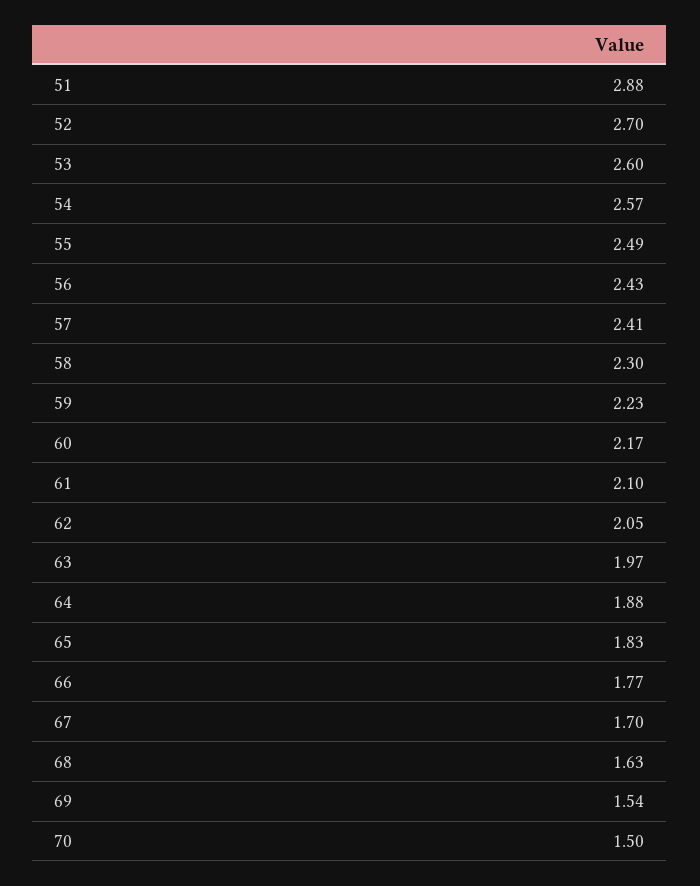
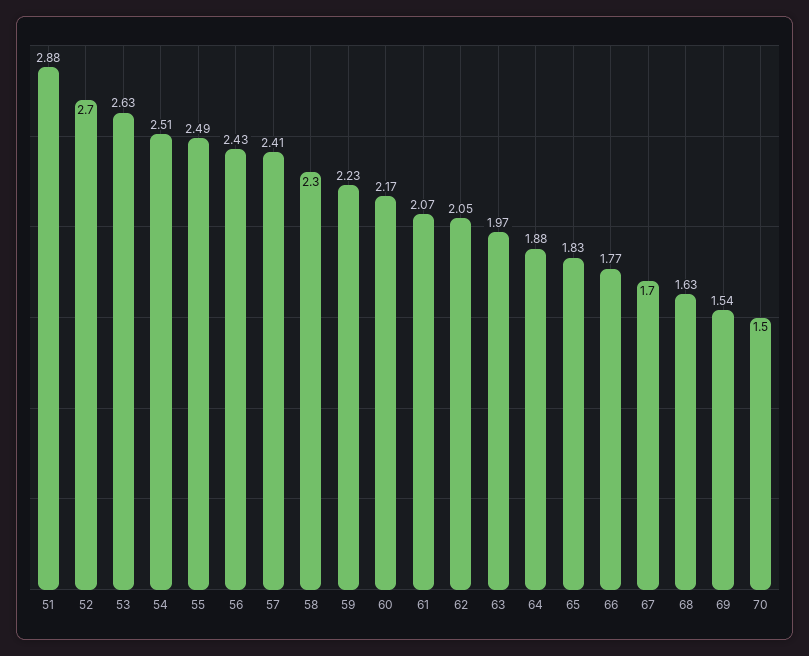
  {
    "51": 2.88,
    "52": 2.7,
-   "53": 2.6,
+   "53": 2.63,
-   "54": 2.57,
+   "54": 2.51,
    "55": 2.49,
    "56": 2.43,
    "57": 2.41,
    "58": 2.3,
    "59": 2.23,
    "60": 2.17,
-   "61": 2.1,
+   "61": 2.07,
    "62": 2.05,
    "63": 1.97,
    "64": 1.88,
    "65": 1.83,
    "66": 1.77,
    "67": 1.7,
    "68": 1.63,
    "69": 1.54,
    "70": 1.5
  }

